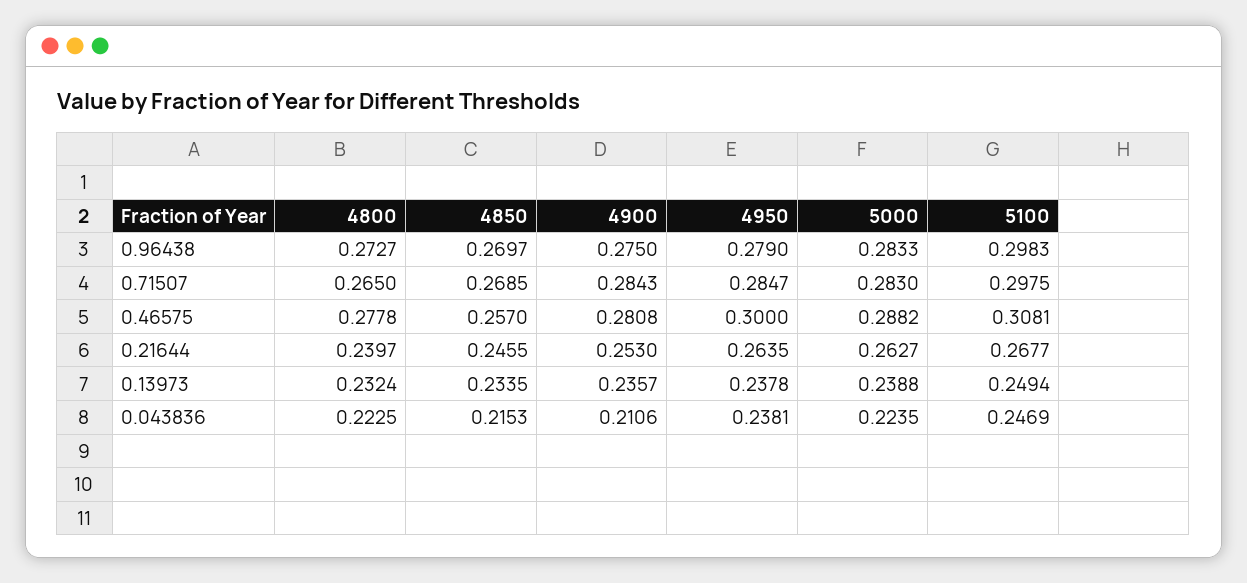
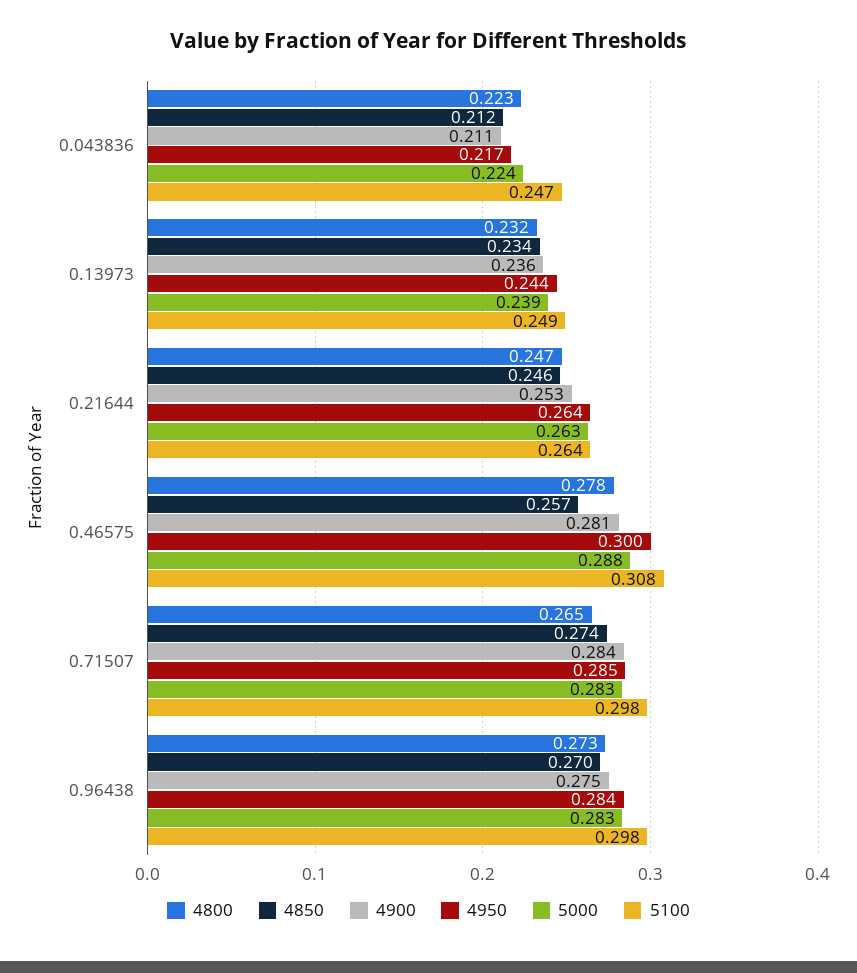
  {
    "4800": {
      "0.96438": 0.2727,
      "0.71507": 0.265,
      "0.46575": 0.2778,
-     "0.21644": 0.2397,
+     "0.21644": 0.247,
      "0.13973": 0.2324,
      "0.043836": 0.2225
    },
    "4850": {
      "0.96438": 0.2697,
-     "0.71507": 0.2685,
+     "0.71507": 0.274,
      "0.46575": 0.257,
      "0.21644": 0.2455,
      "0.13973": 0.2335,
-     "0.043836": 0.2153
+     "0.043836": 0.212
    },
    "4900": {
      "0.96438": 0.275,
      "0.71507": 0.2843,
      "0.46575": 0.2808,
      "0.21644": 0.253,
      "0.13973": 0.2357,
      "0.043836": 0.2106
    },
    "4950": {
-     "0.96438": 0.279,
+     "0.96438": 0.284,
      "0.71507": 0.2847,
      "0.46575": 0.3,
      "0.21644": 0.2635,
-     "0.13973": 0.2378,
+     "0.13973": 0.244,
-     "0.043836": 0.2381
+     "0.043836": 0.217
    },
    "5000": {
      "0.96438": 0.2833,
      "0.71507": 0.283,
      "0.46575": 0.2882,
      "0.21644": 0.2627,
      "0.13973": 0.2388,
      "0.043836": 0.2235
    },
    "5100": {
      "0.96438": 0.2983,
      "0.71507": 0.2975,
      "0.46575": 0.3081,
-     "0.21644": 0.2677,
+     "0.21644": 0.264,
      "0.13973": 0.2494,
      "0.043836": 0.2469
    }
  }

